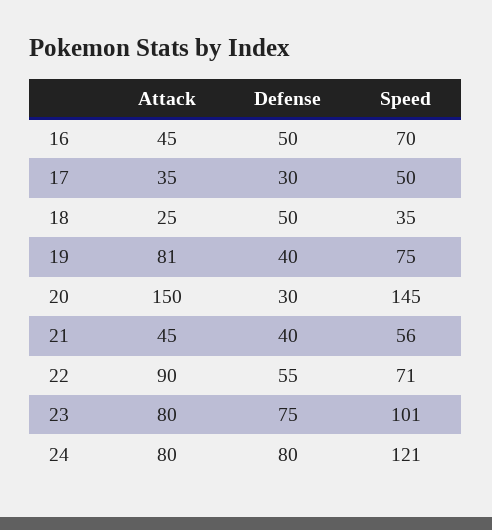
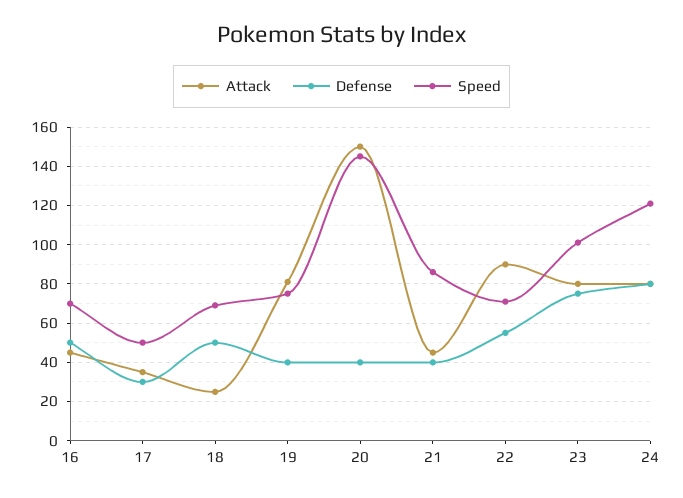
  {
    "Attack": {
      "16": 45,
      "17": 35,
      "18": 25,
      "19": 81,
      "20": 150,
      "21": 45,
      "22": 90,
      "23": 80,
      "24": 80
    },
    "Defense": {
      "16": 50,
      "17": 30,
      "18": 50,
      "19": 40,
-     "20": 30,
+     "20": 40,
      "21": 40,
      "22": 55,
      "23": 75,
      "24": 80
    },
    "Speed": {
      "16": 70,
      "17": 50,
-     "18": 35,
+     "18": 70,
      "19": 75,
      "20": 145,
-     "21": 56,
+     "21": 85,
      "22": 71,
      "23": 101,
      "24": 121
    }
  }

